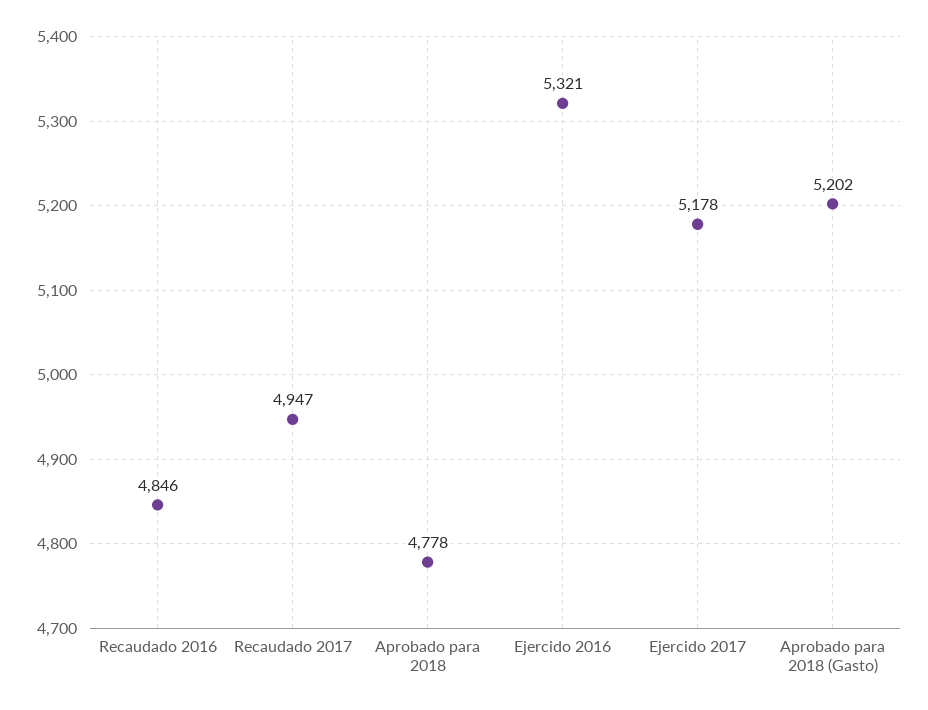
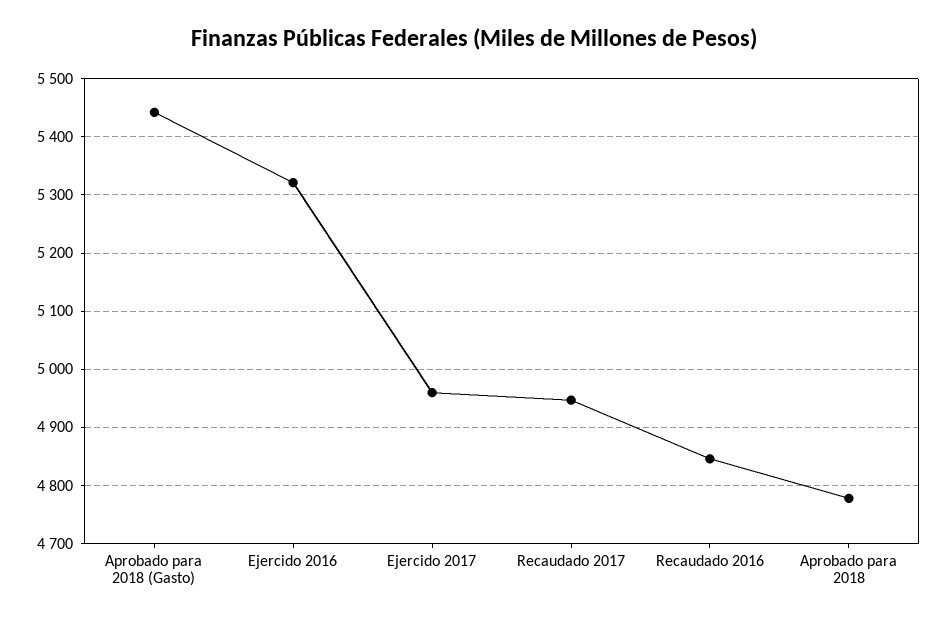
  {
    "Recaudado 2016": 4846,
    "Recaudado 2017": 4947,
    "Aprobado para 2018": 4778,
    "Ejercido 2016": 5321,
-   "Ejercido 2017": 5178,
+   "Ejercido 2017": 4960,
-   "Aprobado para 2018 (Gasto)": 5202
+   "Aprobado para 2018 (Gasto)": 5440
  }

